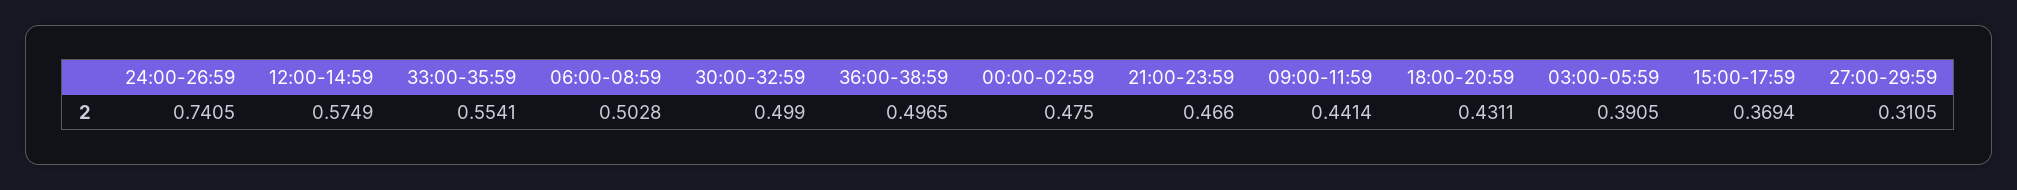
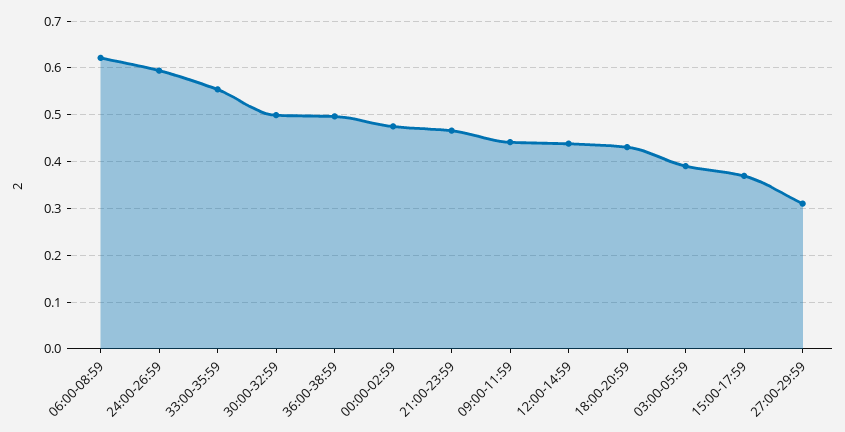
  {
-   "24:00-26:59": 0.7405,
+   "24:00-26:59": 0.6,
-   "12:00-14:59": 0.5749,
+   "12:00-14:59": 0.44,
    "33:00-35:59": 0.5541,
-   "06:00-08:59": 0.5028,
+   "06:00-08:59": 0.62,
    "30:00-32:59": 0.499,
    "36:00-38:59": 0.4965,
    "00:00-02:59": 0.475,
    "21:00-23:59": 0.466,
    "09:00-11:59": 0.4414,
    "18:00-20:59": 0.4311,
    "03:00-05:59": 0.3905,
    "15:00-17:59": 0.3694,
    "27:00-29:59": 0.3105
  }

